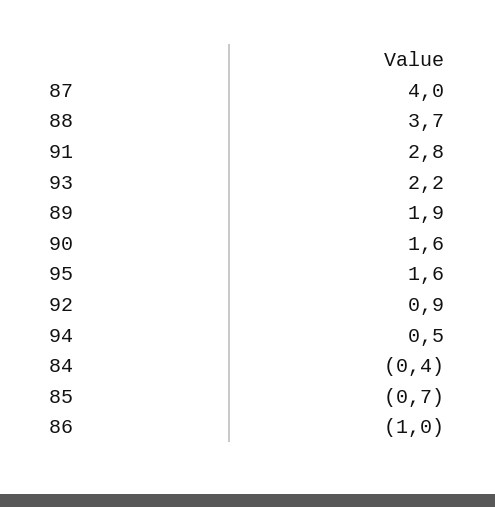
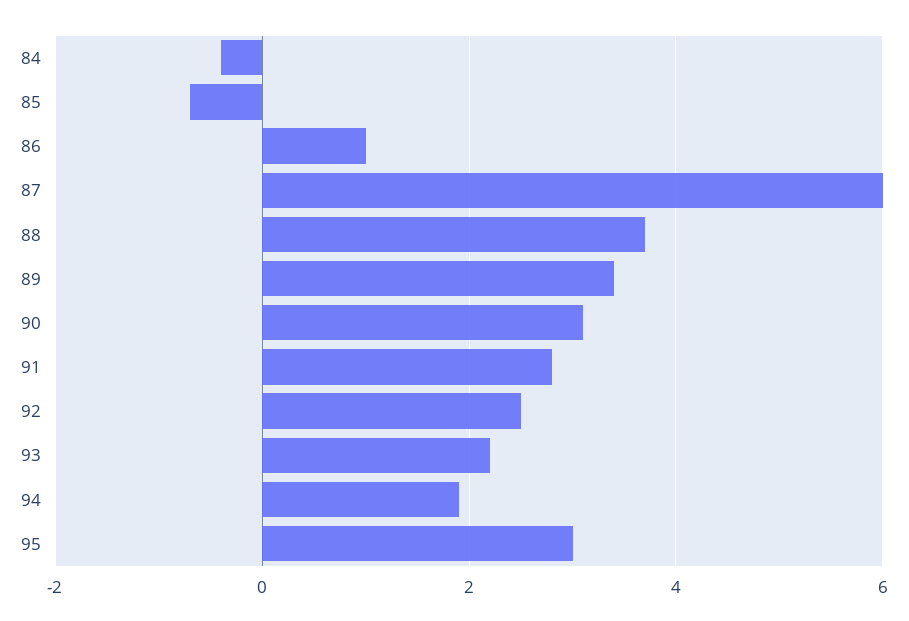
  {
-   "87": 4,
+   "87": 6,
    "88": 3.7,
    "91": 2.8,
    "93": 2.2,
-   "89": 1.9,
+   "89": 3.5,
-   "90": 1.6,
+   "90": 3,
-   "95": 1.6,
+   "95": 3,
-   "92": 0.9,
+   "92": 2.5,
-   "94": 0.5,
+   "94": 2,
    "84": -0.4,
    "85": -0.7,
-   "86": -1
+   "86": 1
  }

